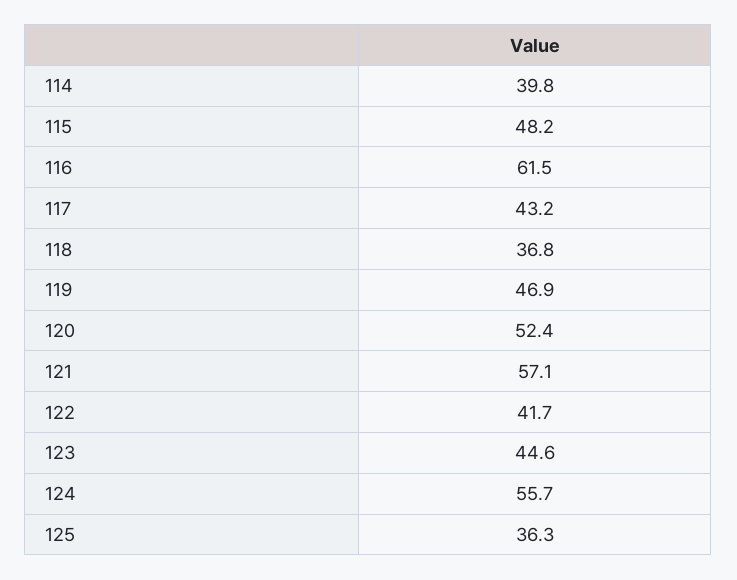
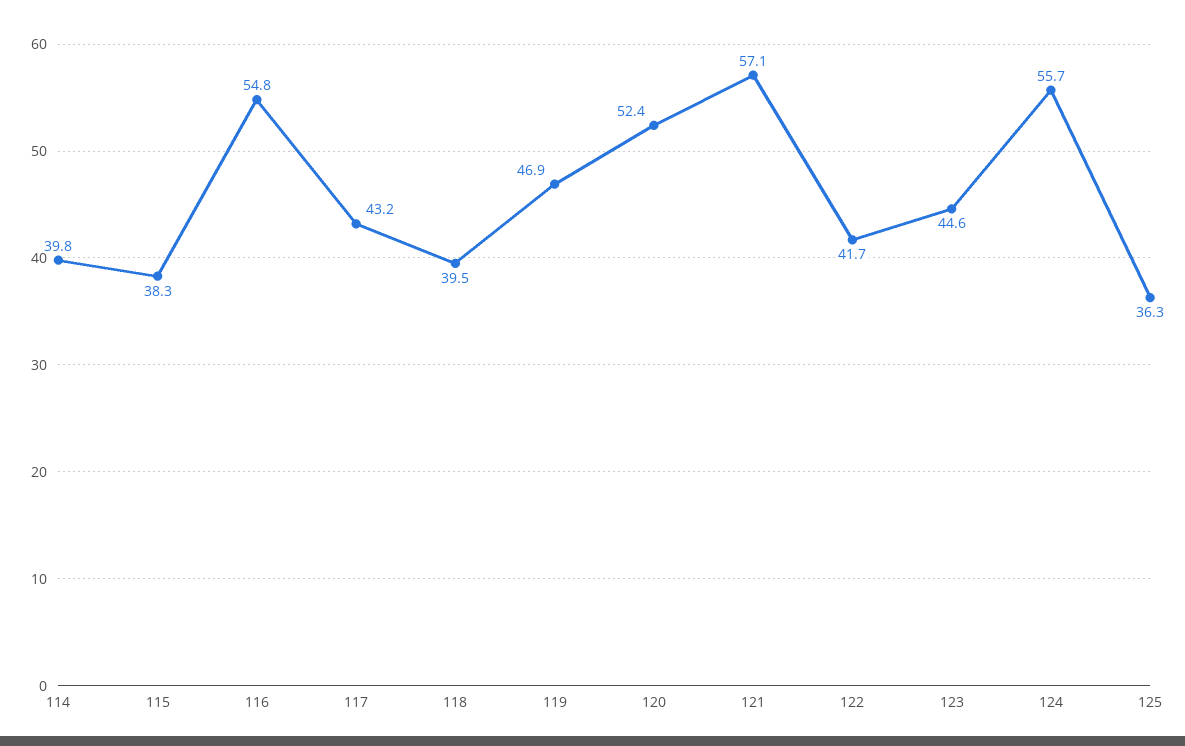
  {
    "114": 39.8,
-   "115": 48.2,
+   "115": 38.3,
-   "116": 61.5,
+   "116": 54.8,
    "117": 43.2,
-   "118": 36.8,
+   "118": 39.5,
    "119": 46.9,
    "120": 52.4,
    "121": 57.1,
    "122": 41.7,
    "123": 44.6,
    "124": 55.7,
    "125": 36.3
  }

